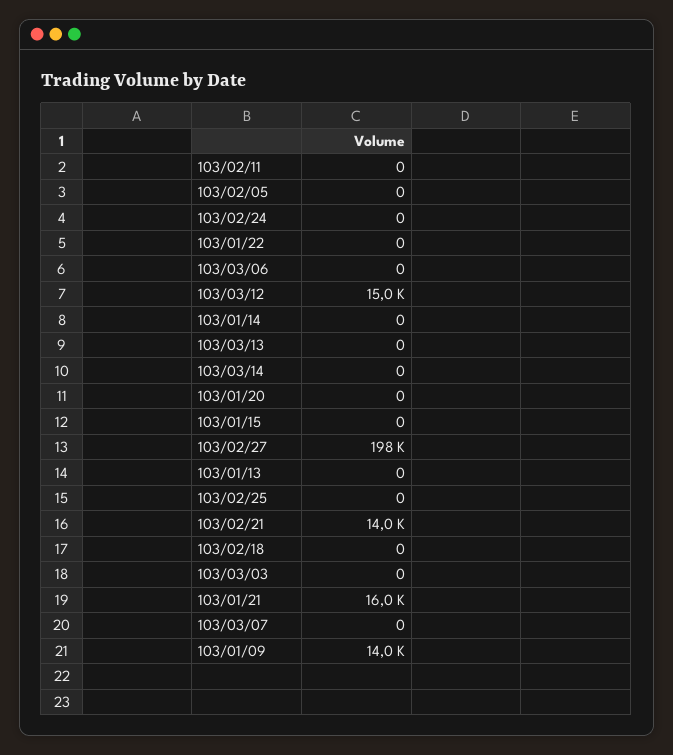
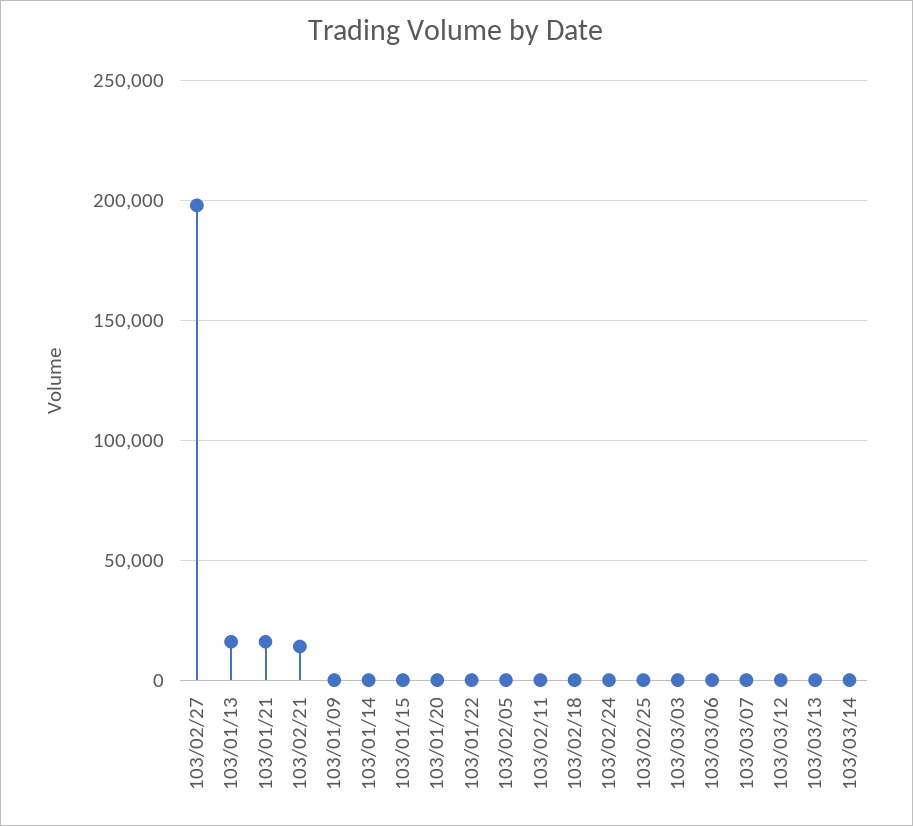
  {
    "103/02/11": 0,
    "103/02/05": 0,
    "103/02/24": 0,
    "103/01/22": 0,
    "103/03/06": 0,
-   "103/03/12": 15000,
+   "103/03/12": 0,
    "103/01/14": 0,
    "103/03/13": 0,
    "103/03/14": 0,
    "103/01/20": 0,
    "103/01/15": 0,
    "103/02/27": 198000,
-   "103/01/13": 0,
+   "103/01/13": 15000,
    "103/02/25": 0,
    "103/02/21": 14000,
    "103/02/18": 0,
    "103/03/03": 0,
    "103/01/21": 16000,
    "103/03/07": 0,
-   "103/01/09": 14000
+   "103/01/09": 0
  }

